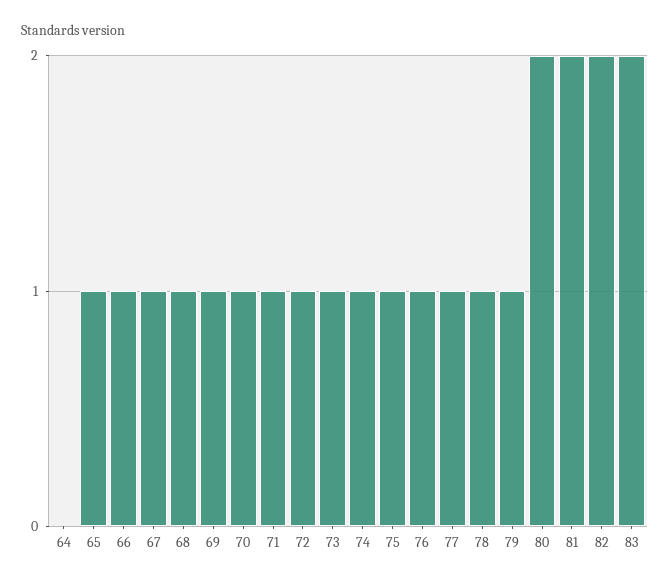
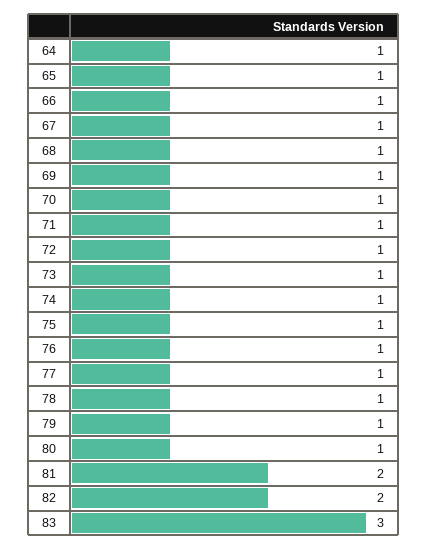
  {
-   "64": 0,
+   "64": 1,
    "65": 1,
    "66": 1,
    "67": 1,
    "68": 1,
    "69": 1,
    "70": 1,
    "71": 1,
    "72": 1,
    "73": 1,
    "74": 1,
    "75": 1,
    "76": 1,
    "77": 1,
    "78": 1,
    "79": 1,
-   "80": 2,
+   "80": 1,
    "81": 2,
    "82": 2,
-   "83": 2
+   "83": 3
  }

